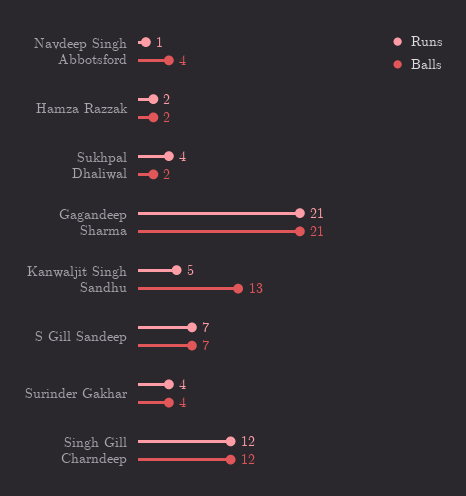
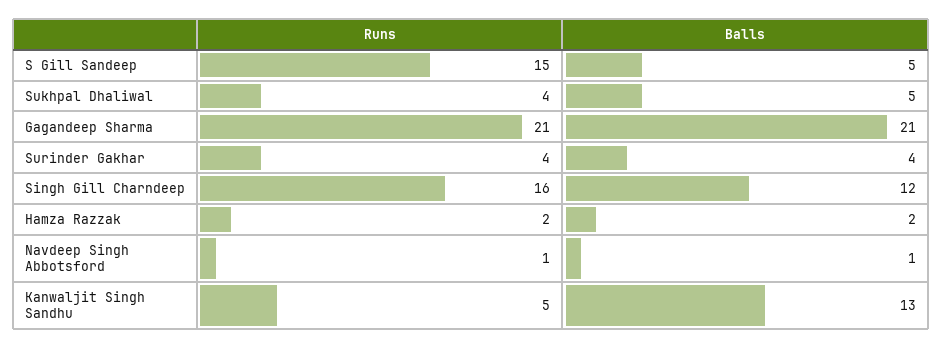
  {
    "Runs": {
      "Navdeep Singh Abbotsford": 1,
      "Hamza Razzak": 2,
      "Sukhpal Dhaliwal": 4,
      "Gagandeep Sharma": 21,
      "Kanwaljit Singh Sandhu": 5,
-     "S Gill Sandeep": 7,
+     "S Gill Sandeep": 15,
      "Surinder Gakhar": 4,
-     "Singh Gill Charndeep": 12
+     "Singh Gill Charndeep": 16
    },
    "Balls": {
-     "Navdeep Singh Abbotsford": 4,
+     "Navdeep Singh Abbotsford": 1,
      "Hamza Razzak": 2,
-     "Sukhpal Dhaliwal": 2,
+     "Sukhpal Dhaliwal": 5,
      "Gagandeep Sharma": 21,
      "Kanwaljit Singh Sandhu": 13,
-     "S Gill Sandeep": 7,
+     "S Gill Sandeep": 5,
      "Surinder Gakhar": 4,
      "Singh Gill Charndeep": 12
    }
  }

